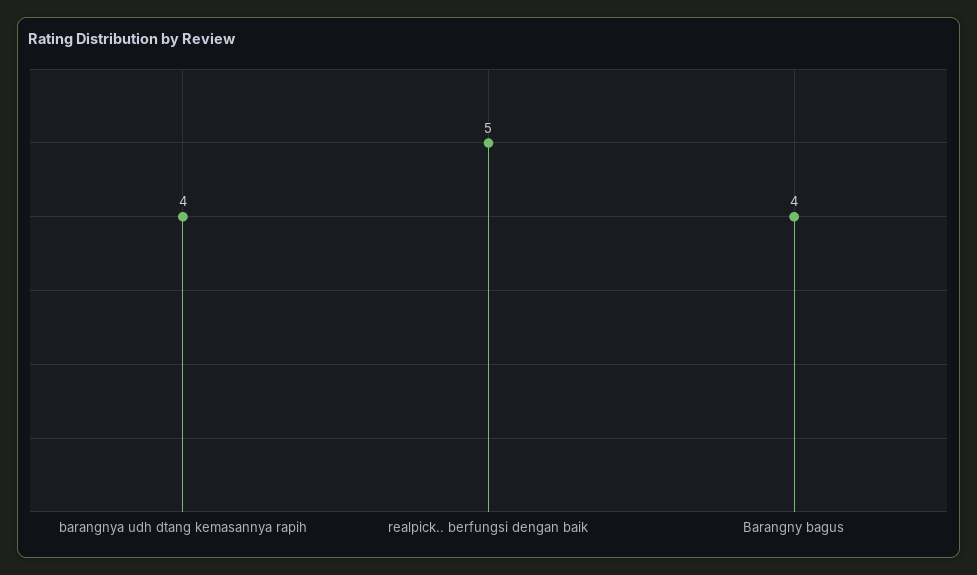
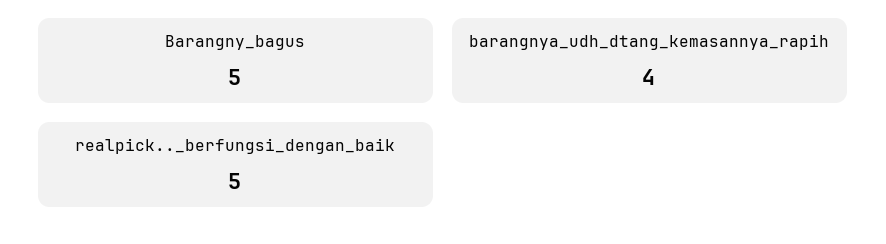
  {
    "barangnya udh dtang kemasannya rapih": 4,
    "realpick.. berfungsi dengan baik": 5,
-   "Barangny bagus": 4
+   "Barangny bagus": 5
  }

